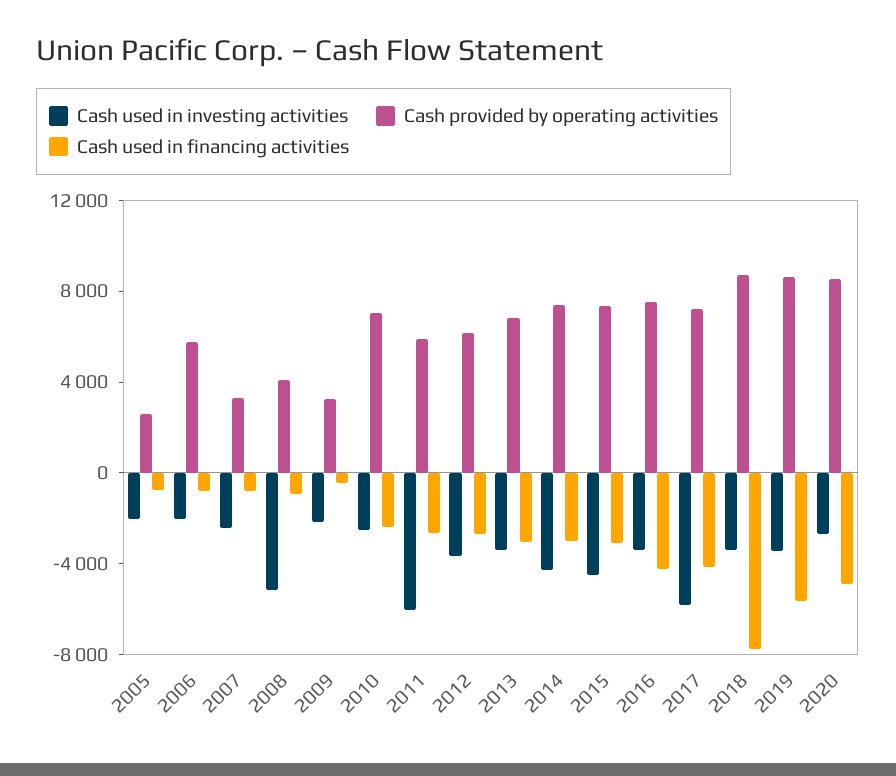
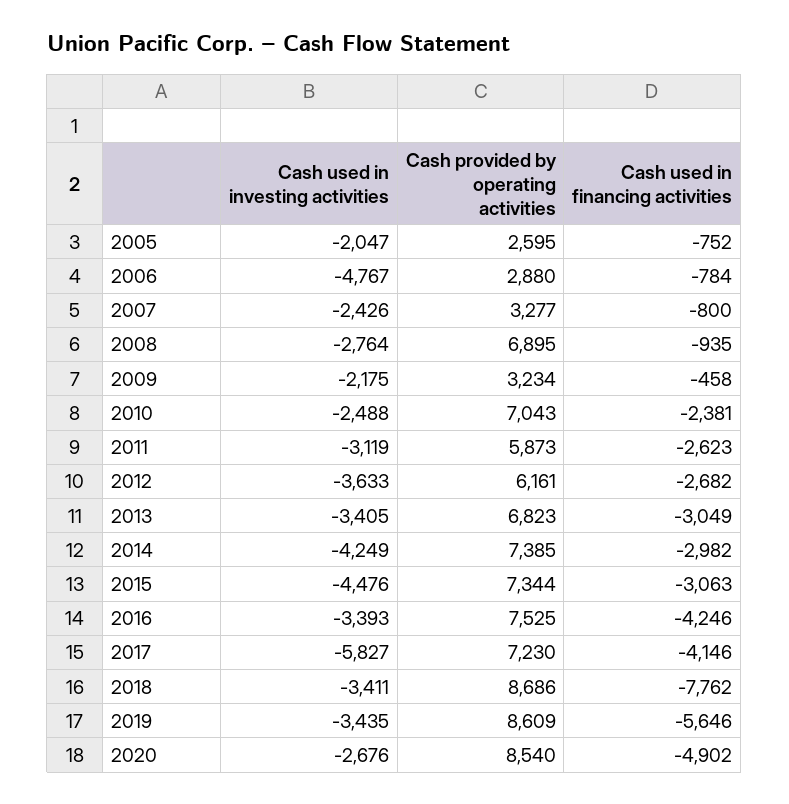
  {
    "Cash used in investing activities": {
      "2005": -2047,
-     "2006": -2000,
+     "2006": -4767,
      "2007": -2426,
-     "2008": -5000,
+     "2008": -2764,
      "2009": -2175,
      "2010": -2488,
-     "2011": -6000,
+     "2011": -3119,
      "2012": -3633,
      "2013": -3405,
      "2014": -4249,
      "2015": -4476,
      "2016": -3393,
      "2017": -5827,
      "2018": -3411,
      "2019": -3435,
      "2020": -2676
    },
    "Cash provided by operating activities": {
      "2005": 2595,
-     "2006": 6000,
+     "2006": 2880,
      "2007": 3277,
-     "2008": 4000,
+     "2008": 6895,
      "2009": 3234,
      "2010": 7043,
      "2011": 5873,
      "2012": 6161,
      "2013": 6823,
      "2014": 7385,
      "2015": 7344,
      "2016": 7525,
      "2017": 7230,
      "2018": 8686,
      "2019": 8609,
      "2020": 8540
    },
    "Cash used in financing activities": {
      "2005": -752,
      "2006": -784,
      "2007": -800,
      "2008": -935,
      "2009": -458,
      "2010": -2381,
      "2011": -2623,
      "2012": -2682,
      "2013": -3049,
      "2014": -2982,
      "2015": -3063,
      "2016": -4246,
      "2017": -4146,
      "2018": -7762,
      "2019": -5646,
      "2020": -4902
    }
  }

